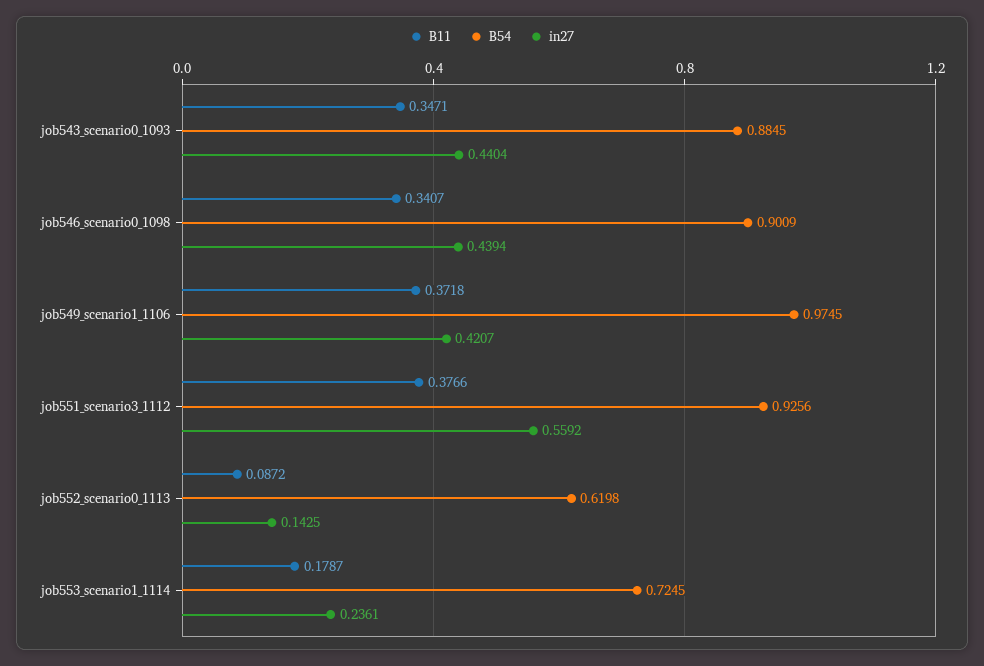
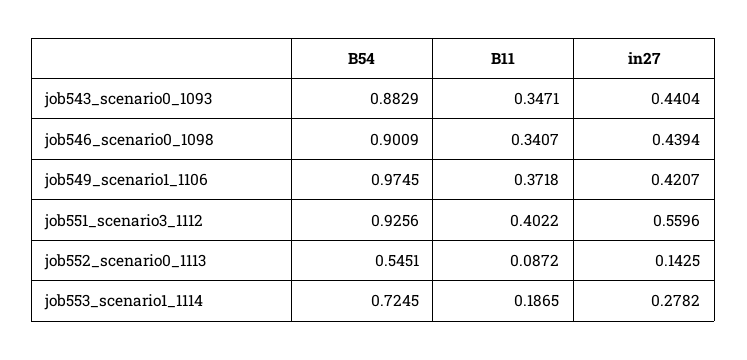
  {
    "B11": {
      "job543_scenario0_1093": 0.3471,
      "job546_scenario0_1098": 0.3407,
      "job549_scenario1_1106": 0.3718,
-     "job551_scenario3_1112": 0.3766,
+     "job551_scenario3_1112": 0.4022,
      "job552_scenario0_1113": 0.0872,
-     "job553_scenario1_1114": 0.1787
+     "job553_scenario1_1114": 0.1865
    },
    "B54": {
-     "job543_scenario0_1093": 0.8845,
+     "job543_scenario0_1093": 0.8829,
      "job546_scenario0_1098": 0.9009,
      "job549_scenario1_1106": 0.9745,
      "job551_scenario3_1112": 0.9256,
-     "job552_scenario0_1113": 0.6198,
+     "job552_scenario0_1113": 0.5451,
      "job553_scenario1_1114": 0.7245
    },
    "in27": {
      "job543_scenario0_1093": 0.4404,
      "job546_scenario0_1098": 0.4394,
      "job549_scenario1_1106": 0.4207,
-     "job551_scenario3_1112": 0.5592,
+     "job551_scenario3_1112": 0.5596,
      "job552_scenario0_1113": 0.1425,
-     "job553_scenario1_1114": 0.2361
+     "job553_scenario1_1114": 0.2782
    }
  }

